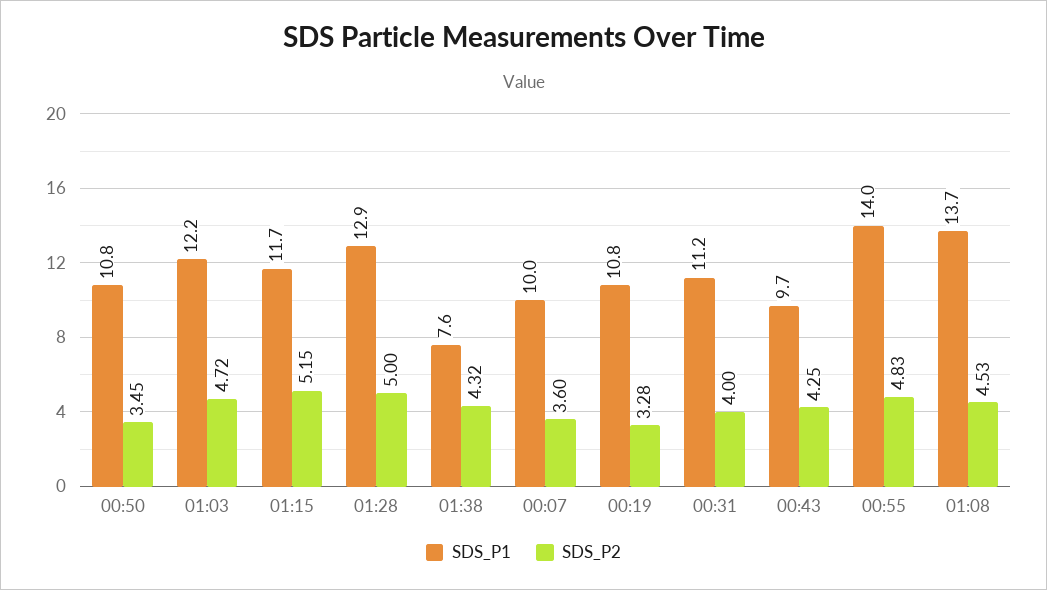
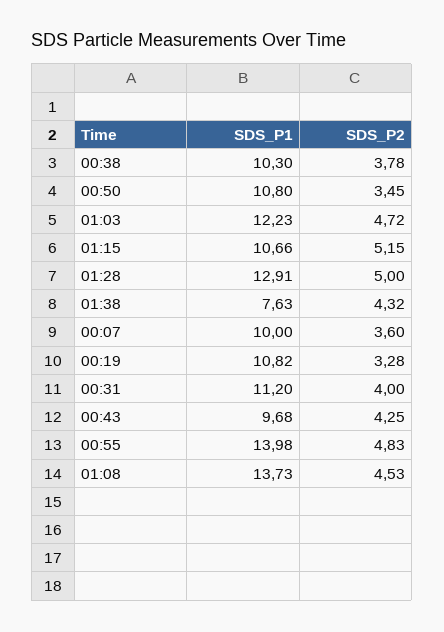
  {
    "SDS_P1": {
      "00:50": 10.8,
      "01:03": 12.23,
-     "01:15": 11.7,
+     "01:15": 10.66,
      "01:28": 12.91,
      "01:38": 7.63,
      "00:07": 10,
      "00:19": 10.82,
      "00:31": 11.2,
      "00:43": 9.68,
      "00:55": 13.98,
-     "01:08": 13.73
+     "01:08": 13.73,
+     "00:38": 10.3
    },
    "SDS_P2": {
      "00:50": 3.45,
      "01:03": 4.72,
      "01:15": 5.15,
      "01:28": 5,
      "01:38": 4.32,
      "00:07": 3.6,
      "00:19": 3.28,
      "00:31": 4,
      "00:43": 4.25,
      "00:55": 4.83,
-     "01:08": 4.53
+     "01:08": 4.53,
+     "00:38": 3.78
    }
  }

